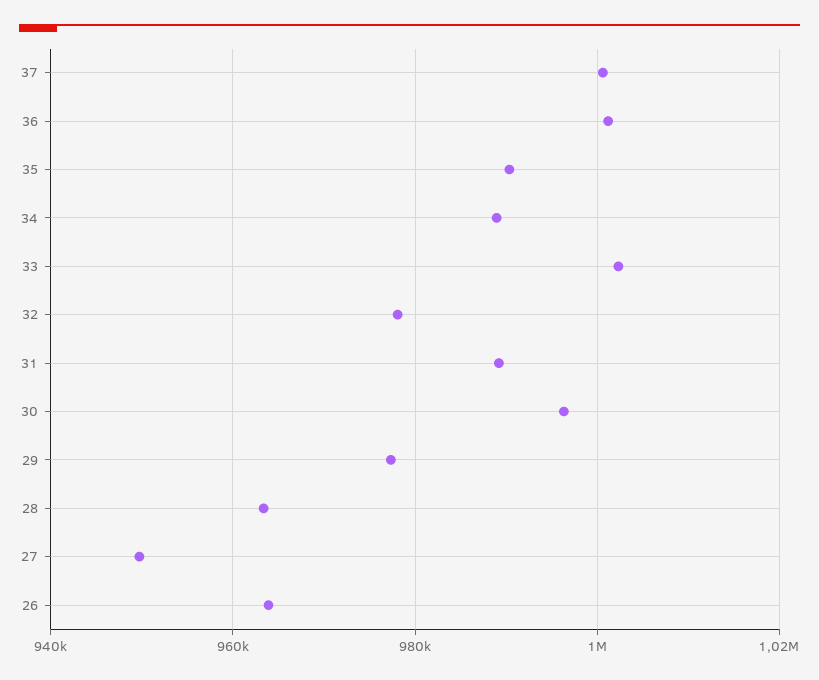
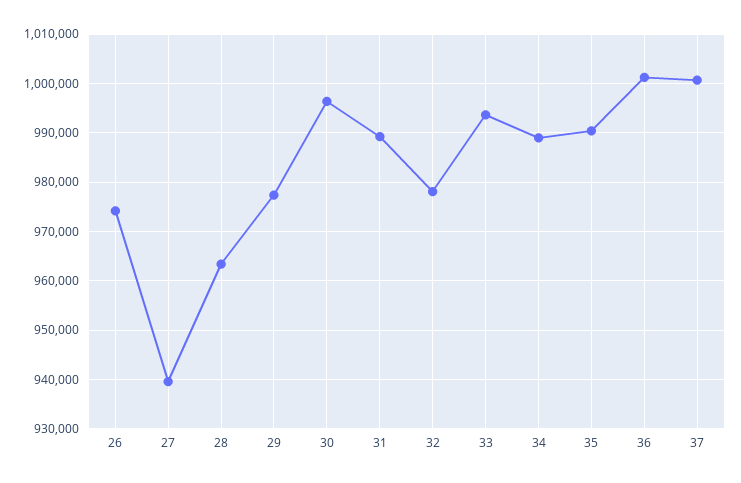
  {
    "37": 1000000,
    "36": 1002000,
    "35": 990000,
    "34": 988000,
-   "33": 1002000,
+   "33": 994000,
    "32": 978000,
    "31": 990000,
    "30": 996000,
    "29": 978000,
    "28": 964000,
-   "27": 950000,
+   "27": 940000,
-   "26": 964000
+   "26": 974000
  }

